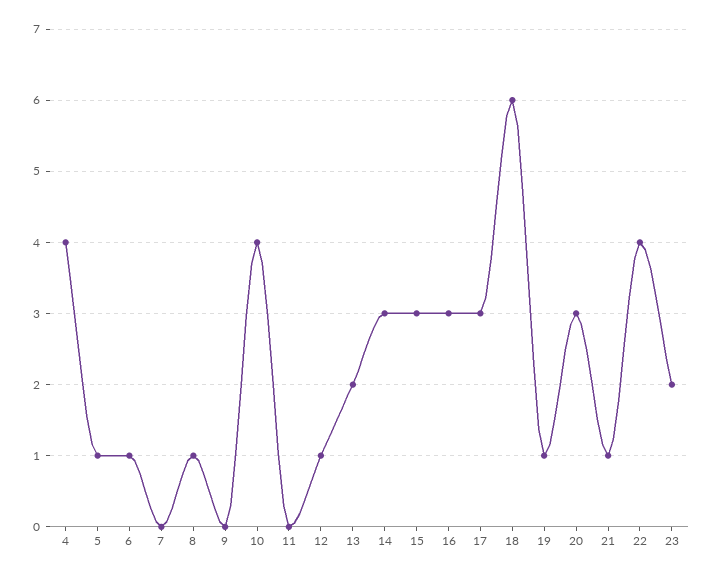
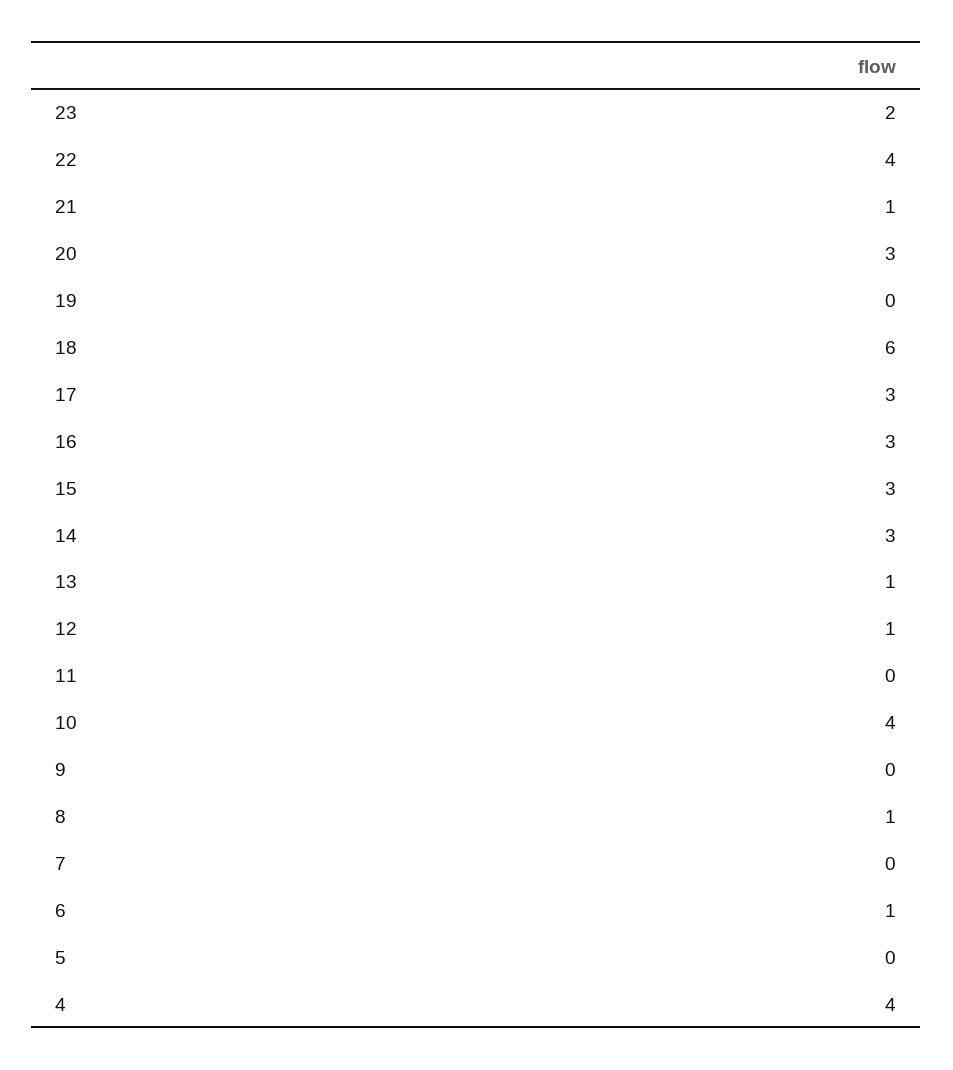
  {
    "4": 4,
-   "5": 1,
+   "5": 0,
    "6": 1,
    "7": 0,
    "8": 1,
    "9": 0,
    "10": 4,
    "11": 0,
    "12": 1,
-   "13": 2,
+   "13": 1,
    "14": 3,
    "15": 3,
    "16": 3,
    "17": 3,
    "18": 6,
-   "19": 1,
+   "19": 0,
    "20": 3,
    "21": 1,
    "22": 4,
    "23": 2
  }

